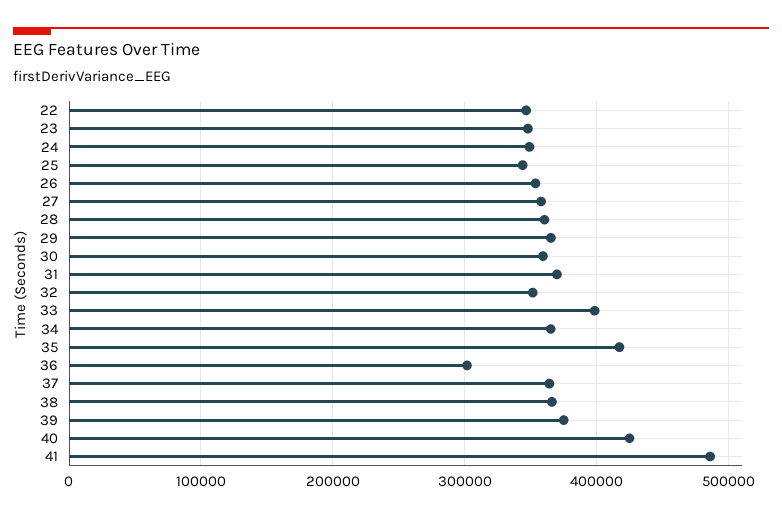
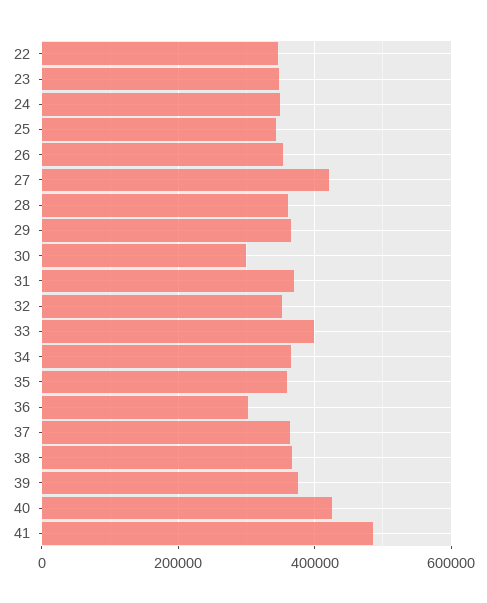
  {
    "22": 350000,
    "23": 350000,
    "24": 350000,
    "25": 340000,
    "26": 350000,
-   "27": 360000,
+   "27": 420000,
    "28": 360000,
    "29": 370000,
-   "30": 360000,
+   "30": 300000,
    "31": 370000,
    "32": 350000,
    "33": 400000,
    "34": 370000,
-   "35": 420000,
+   "35": 360000,
    "36": 300000,
    "37": 360000,
    "38": 370000,
    "39": 380000,
    "40": 420000,
    "41": 490000
  }

